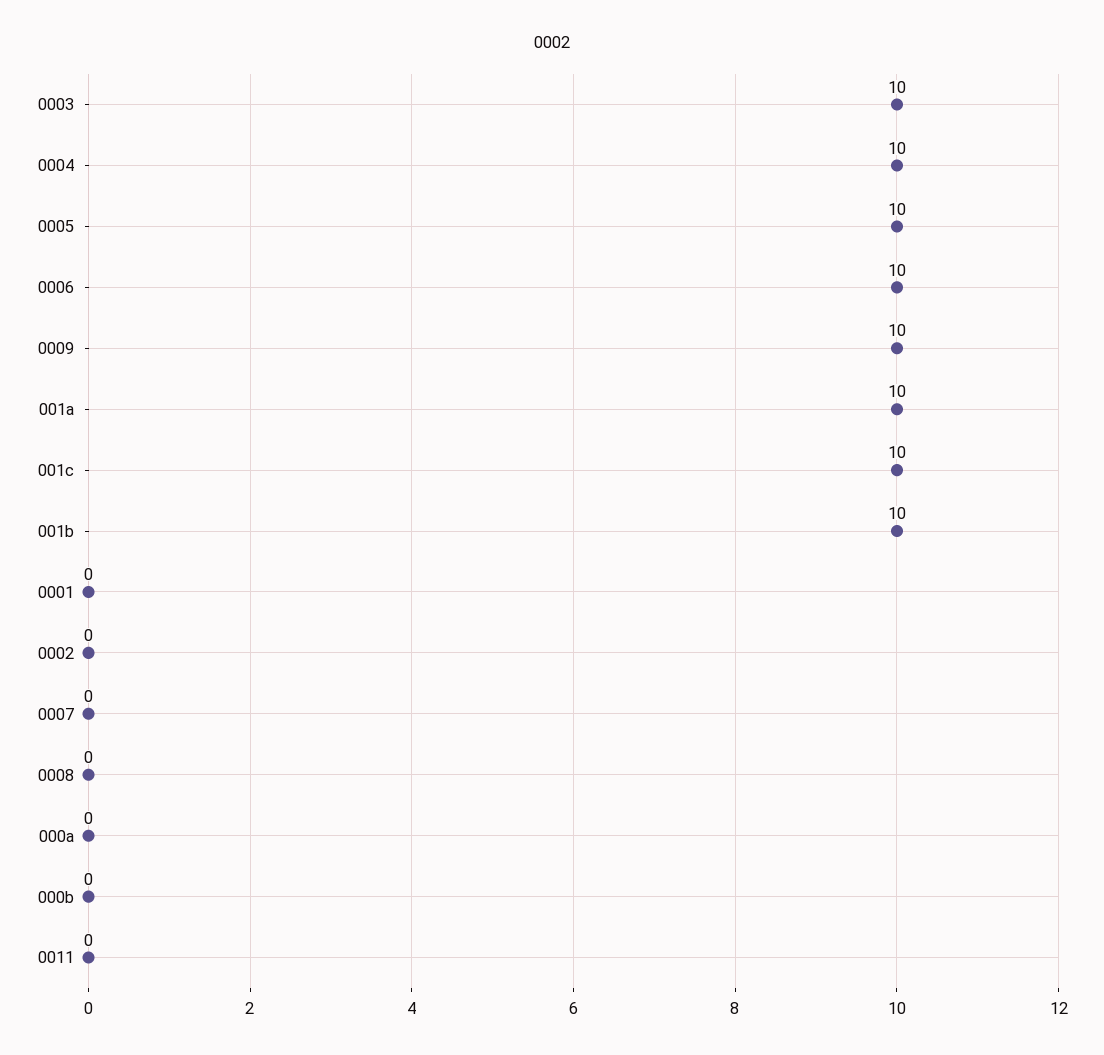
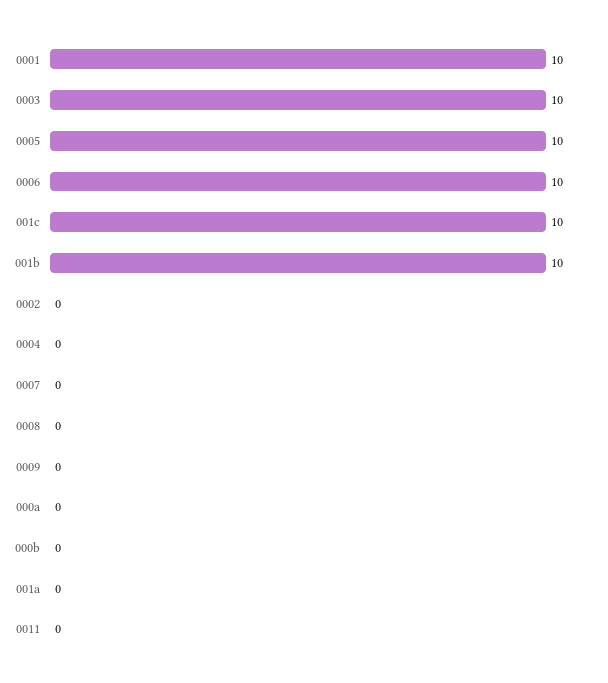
  {
    "0003": 10,
-   "0004": 10,
+   "0004": 0,
    "0005": 10,
    "0006": 10,
-   "0009": 10,
+   "0009": 0,
-   "001a": 10,
+   "001a": 0,
    "001c": 10,
    "001b": 10,
-   "0001": 0,
+   "0001": 10,
    "0002": 0,
    "0007": 0,
    "0008": 0,
    "000a": 0,
    "000b": 0,
    "0011": 0
  }

